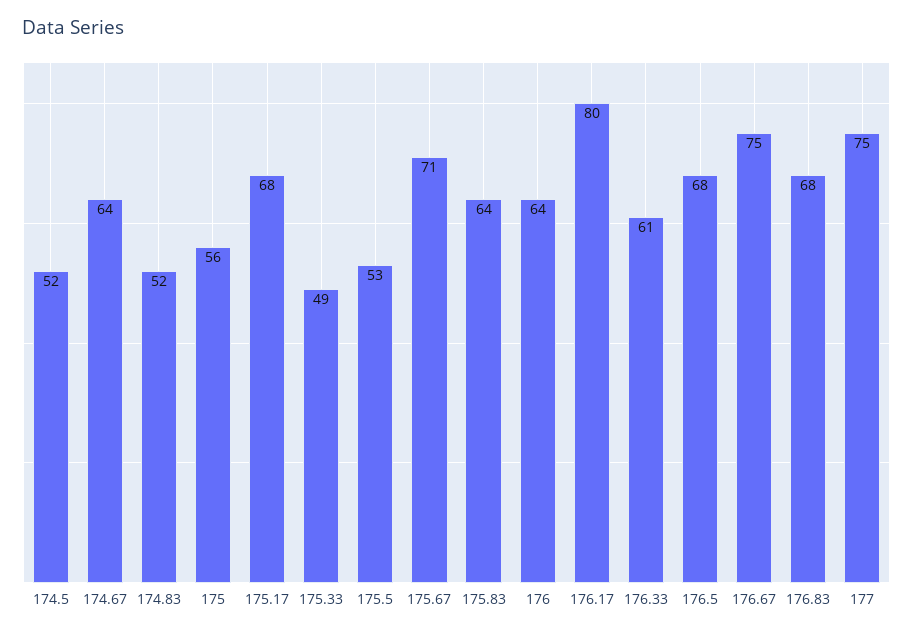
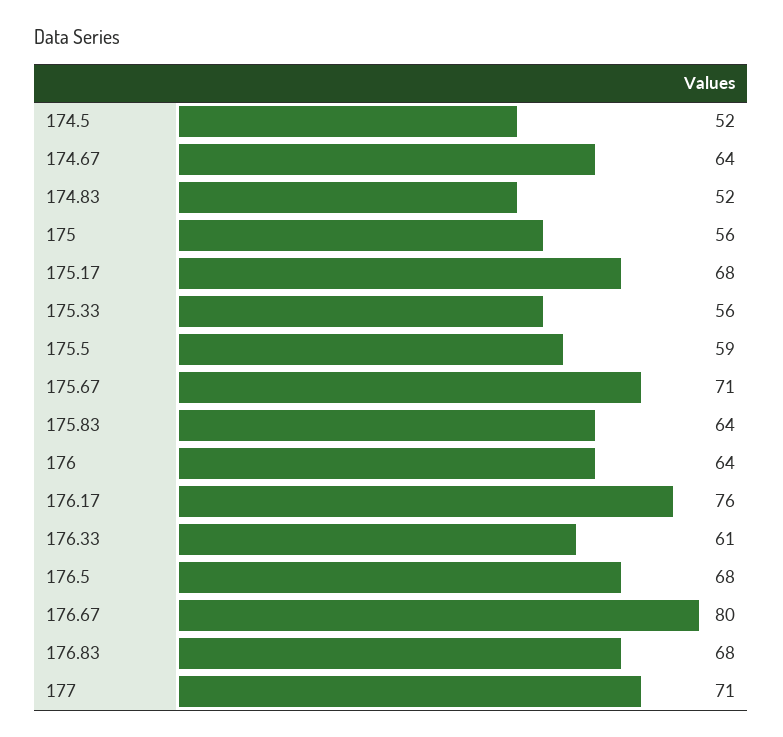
  {
    "174.5": 52,
    "174.67": 64,
    "174.83": 52,
    "175": 56,
    "175.17": 68,
-   "175.33": 49,
+   "175.33": 56,
-   "175.5": 53,
+   "175.5": 59,
    "175.67": 71,
    "175.83": 64,
    "176": 64,
-   "176.17": 80,
+   "176.17": 76,
    "176.33": 61,
    "176.5": 68,
-   "176.67": 75,
+   "176.67": 80,
    "176.83": 68,
-   "177": 75
+   "177": 71
  }

